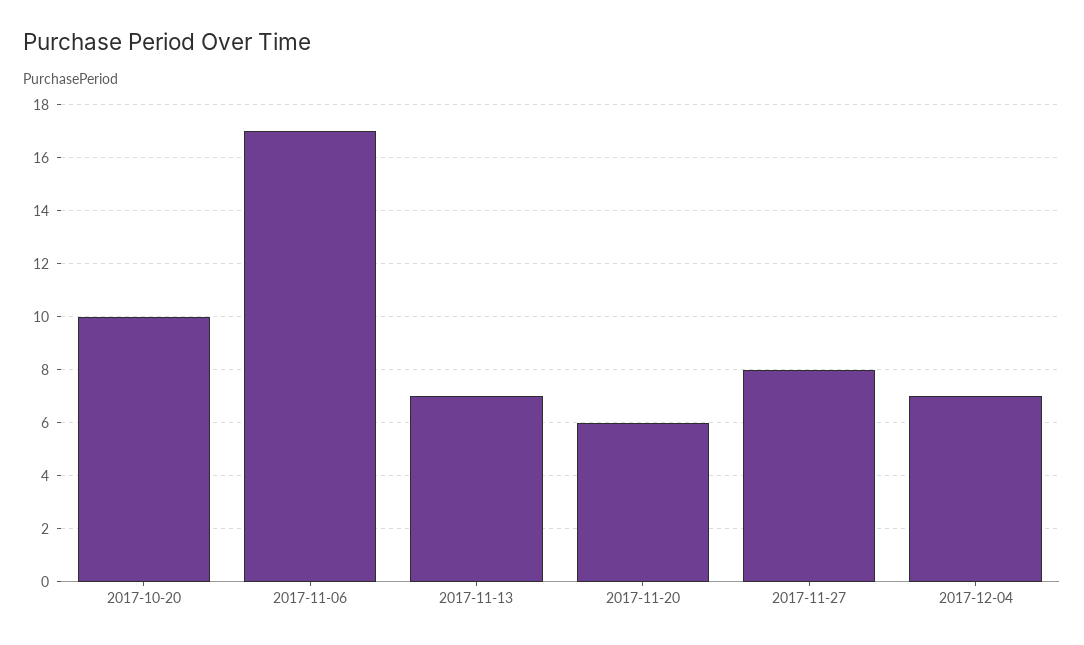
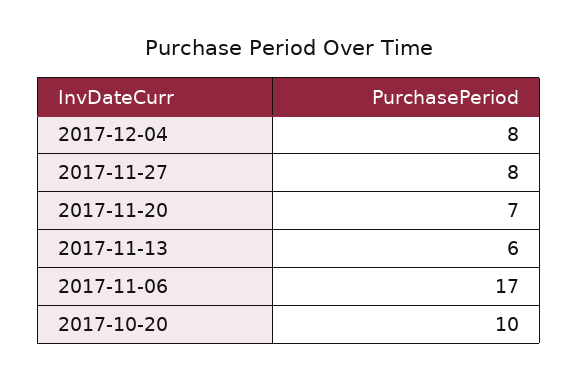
  {
    "2017-10-20": 10,
    "2017-11-06": 17,
-   "2017-11-13": 7,
+   "2017-11-13": 6,
-   "2017-11-20": 6,
+   "2017-11-20": 7,
    "2017-11-27": 8,
-   "2017-12-04": 7
+   "2017-12-04": 8
  }

